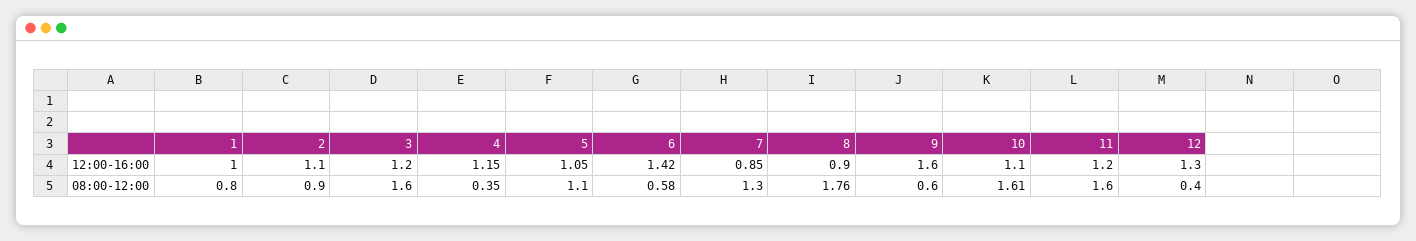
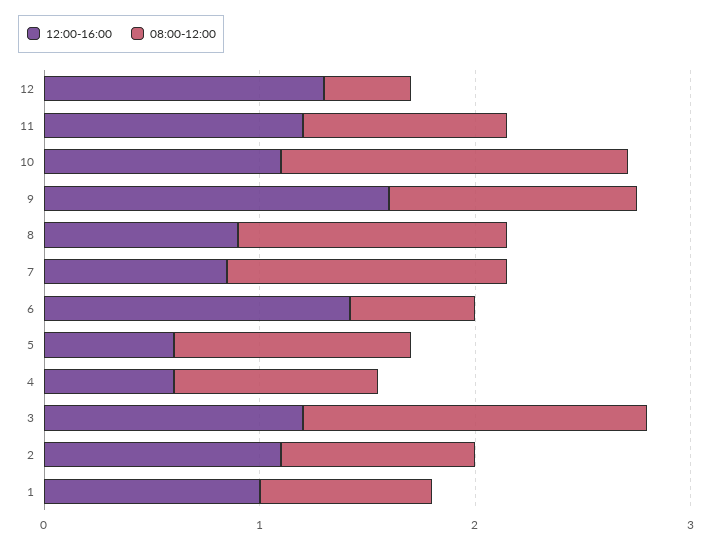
  {
    "12:00-16:00": {
      "1": 1,
      "2": 1.1,
      "3": 1.2,
-     "4": 1.15,
+     "4": 0.6,
-     "5": 1.05,
+     "5": 0.6,
      "6": 1.42,
      "7": 0.85,
      "8": 0.9,
      "9": 1.6,
      "10": 1.1,
      "11": 1.2,
      "12": 1.3
    },
    "08:00-12:00": {
      "1": 0.8,
      "2": 0.9,
      "3": 1.6,
-     "4": 0.35,
+     "4": 1,
      "5": 1.1,
      "6": 0.58,
      "7": 1.3,
-     "8": 1.76,
+     "8": 1.2,
-     "9": 0.6,
+     "9": 1.2,
      "10": 1.61,
-     "11": 1.6,
+     "11": 1,
      "12": 0.4
    }
  }

